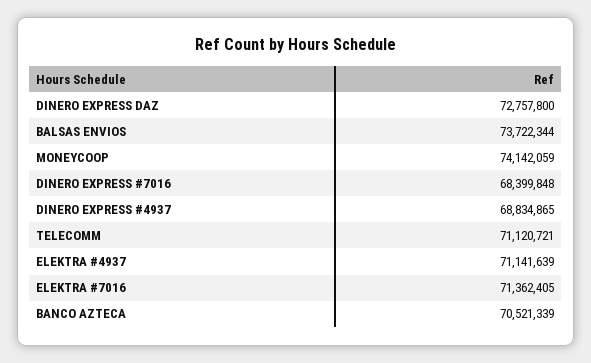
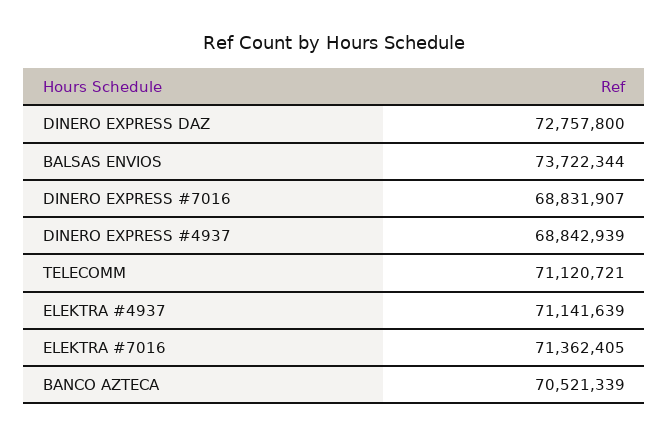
  {
    "DINERO EXPRESS DAZ": 72757800,
    "BALSAS ENVIOS": 73722344,
-   "MONEYCOOP": 74142059,
-   "DINERO EXPRESS #7016": 68399848,
+   "DINERO EXPRESS #7016": 68831907,
-   "DINERO EXPRESS #4937": 68834865,
+   "DINERO EXPRESS #4937": 68842939,
    "TELECOMM": 71120721,
    "ELEKTRA #4937": 71141639,
    "ELEKTRA #7016": 71362405,
    "BANCO AZTECA": 70521339
  }

